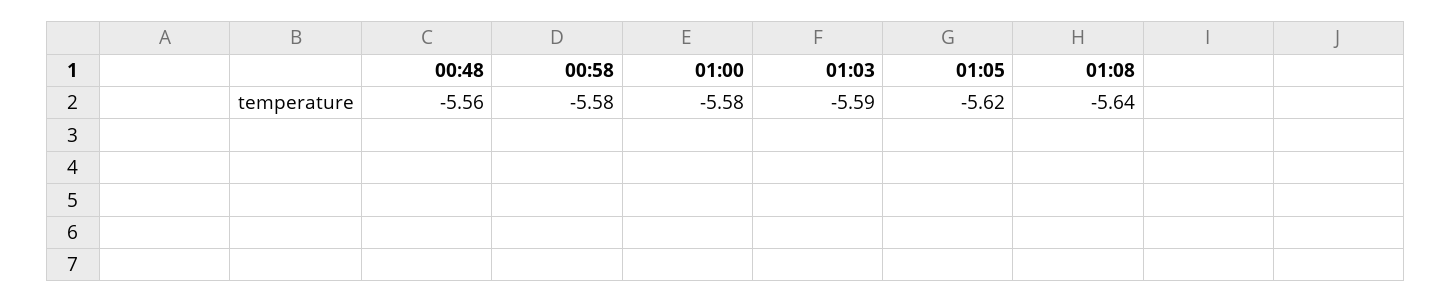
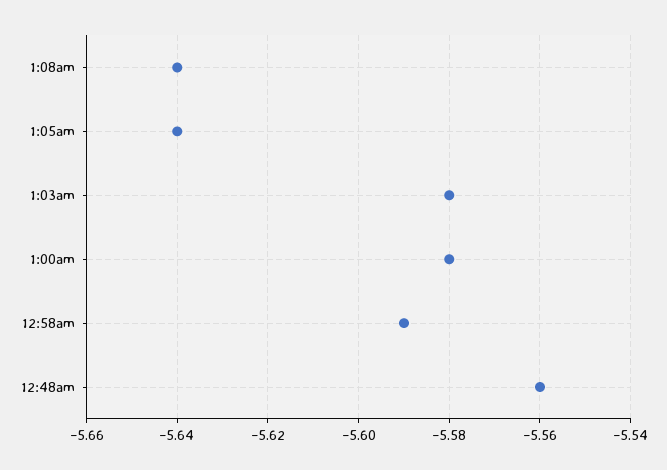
  {
    "00:48": -5.56,
-   "00:58": -5.58,
+   "00:58": -5.59,
    "01:00": -5.58,
-   "01:03": -5.59,
+   "01:03": -5.58,
-   "01:05": -5.62,
+   "01:05": -5.64,
    "01:08": -5.64
  }

